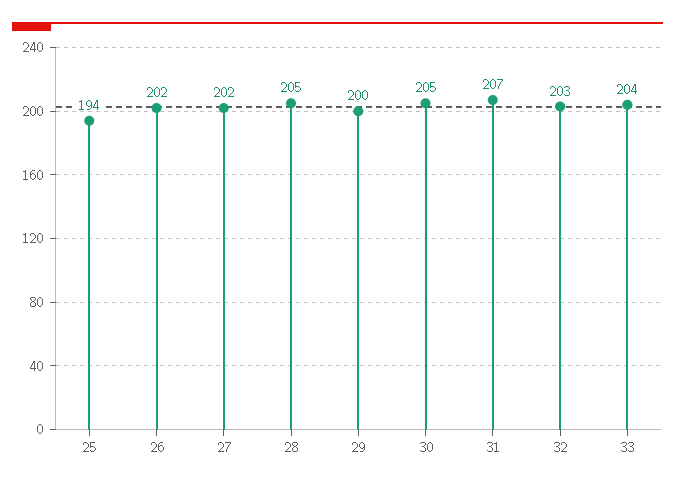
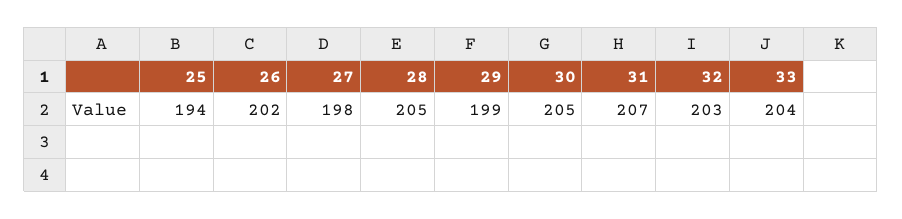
  {
    "25": 194,
    "26": 202,
-   "27": 202,
+   "27": 198,
    "28": 205,
-   "29": 200,
+   "29": 199,
    "30": 205,
    "31": 207,
    "32": 203,
    "33": 204
  }

